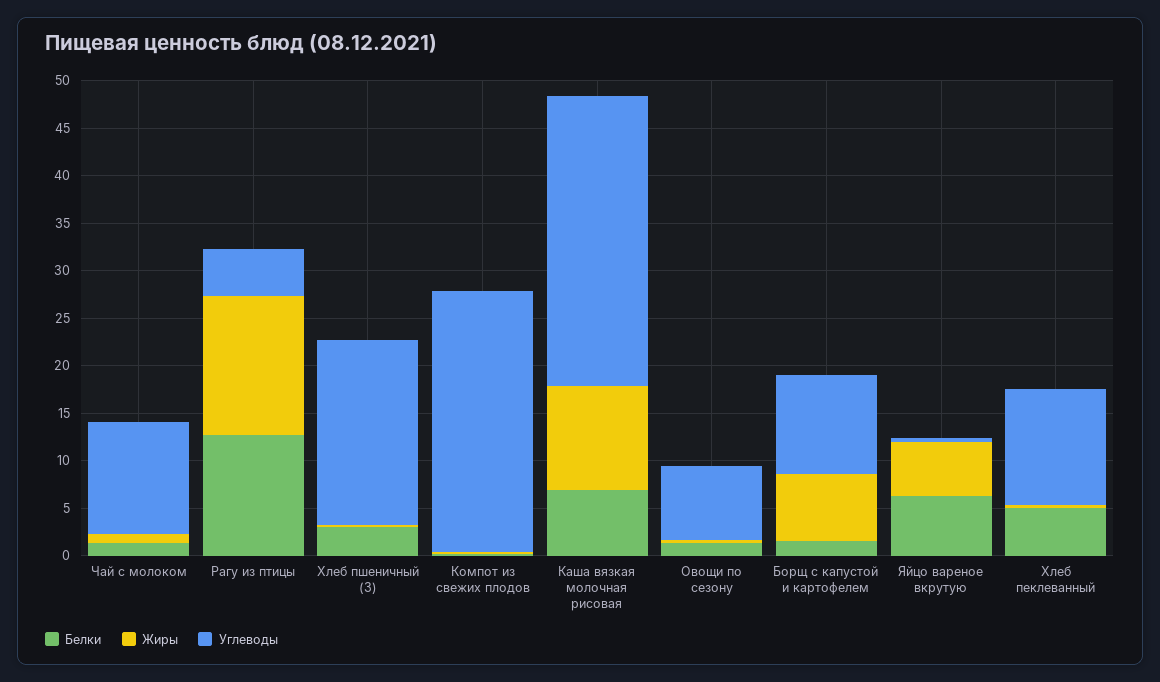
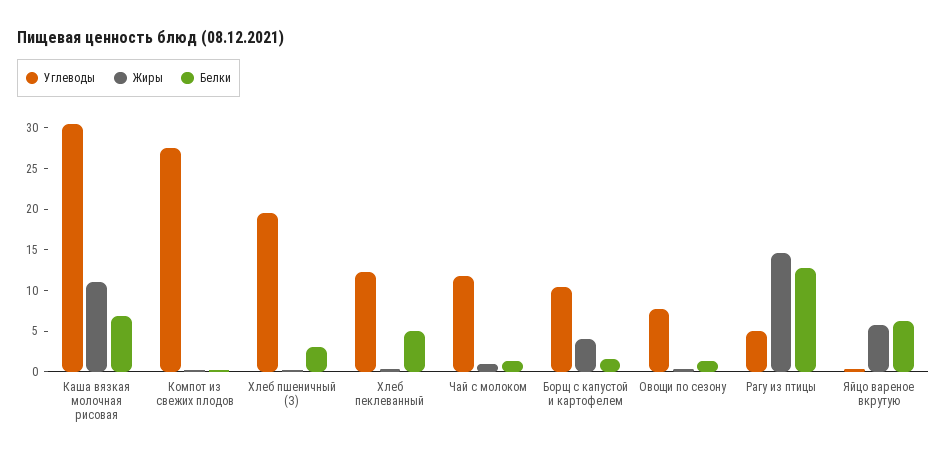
  {
    "Белки": {
      "Чай с молоком": 1,
      "Рагу из птицы": 13,
      "Хлеб пшеничный (З)": 3,
      "Компот из свежих плодов": 0,
      "Каша вязкая молочная рисовая": 7,
      "Овощи по сезону": 1,
      "Борщ с капустой и картофелем": 2,
      "Яйцо вареное вкрутую": 6,
      "Хлеб пеклеванный": 5
    },
    "Жиры": {
      "Чай с молоком": 1,
      "Рагу из птицы": 15,
      "Хлеб пшеничный (З)": 0,
      "Компот из свежих плодов": 0,
      "Каша вязкая молочная рисовая": 11,
      "Овощи по сезону": 0,
-     "Борщ с капустой и картофелем": 7,
+     "Борщ с капустой и картофелем": 4,
      "Яйцо вареное вкрутую": 6,
      "Хлеб пеклеванный": 0
    },
    "Углеводы": {
      "Чай с молоком": 12,
      "Рагу из птицы": 5,
      "Хлеб пшеничный (З)": 20,
      "Компот из свежих плодов": 28,
      "Каша вязкая молочная рисовая": 31,
      "Овощи по сезону": 8,
      "Борщ с капустой и картофелем": 10,
      "Яйцо вареное вкрутую": 0,
      "Хлеб пеклеванный": 12
    }
  }

